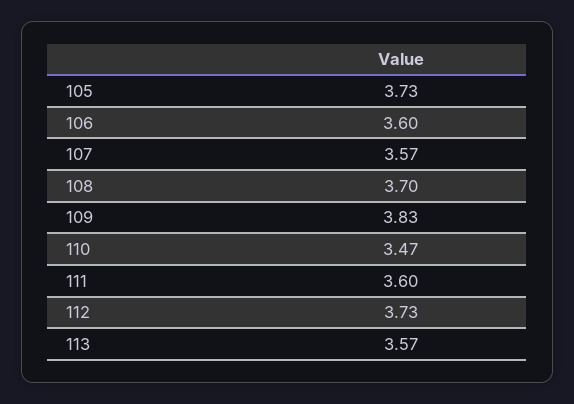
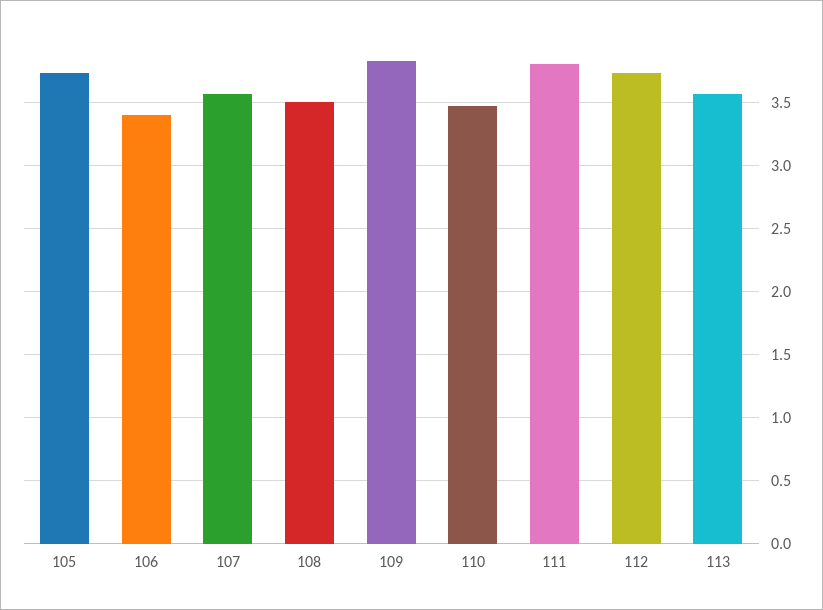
  {
    "105": 3.73,
-   "106": 3.6,
+   "106": 3.4,
    "107": 3.57,
-   "108": 3.7,
+   "108": 3.5,
    "109": 3.83,
    "110": 3.47,
-   "111": 3.6,
+   "111": 3.8,
    "112": 3.73,
    "113": 3.57
  }

